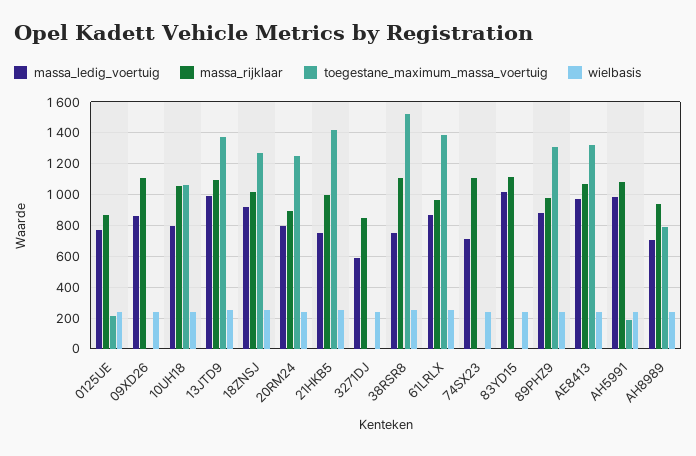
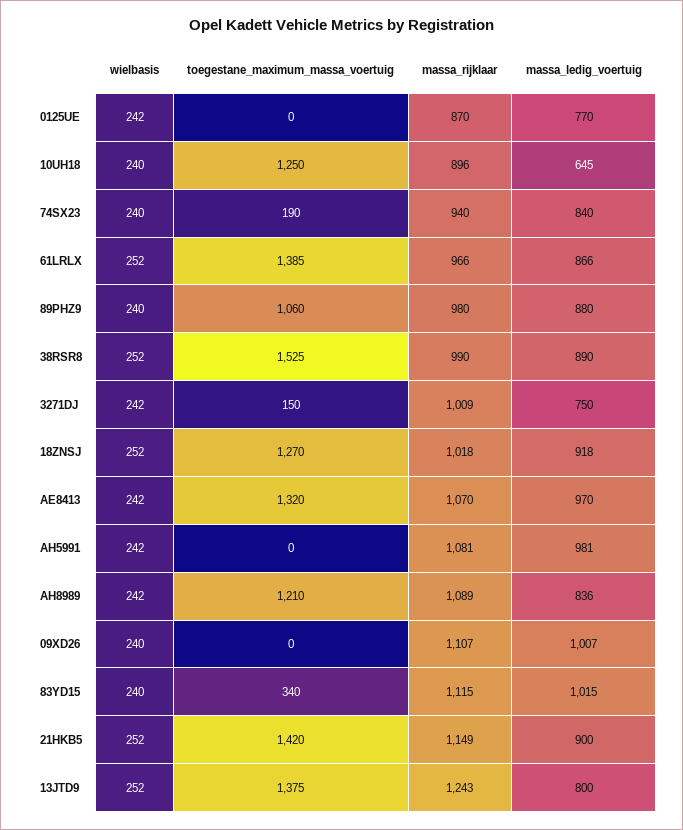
  {
    "massa_ledig_voertuig": {
      "0125UE": 770,
-     "09XD26": 850,
+     "09XD26": 1007,
-     "10UH18": 800,
+     "10UH18": 645,
-     "13JTD9": 1000,
+     "13JTD9": 800,
      "18ZNSJ": 918,
-     "20RM24": 800,
-     "21HKB5": 750,
+     "21HKB5": 900,
-     "3271DJ": 600,
+     "3271DJ": 750,
-     "38RSR8": 750,
+     "38RSR8": 890,
      "61LRLX": 866,
-     "74SX23": 700,
+     "74SX23": 840,
      "83YD15": 1015,
      "89PHZ9": 880,
      "AE8413": 970,
      "AH5991": 981,
-     "AH8989": 700
+     "AH8989": 836
    },
    "massa_rijklaar": {
      "0125UE": 870,
      "09XD26": 1107,
-     "10UH18": 1050,
+     "10UH18": 896,
-     "13JTD9": 1100,
+     "13JTD9": 1243,
      "18ZNSJ": 1018,
-     "20RM24": 900,
-     "21HKB5": 1000,
+     "21HKB5": 1149,
-     "3271DJ": 850,
+     "3271DJ": 1009,
-     "38RSR8": 1100,
+     "38RSR8": 990,
      "61LRLX": 966,
-     "74SX23": 1100,
+     "74SX23": 940,
      "83YD15": 1115,
      "89PHZ9": 980,
      "AE8413": 1070,
      "AH5991": 1081,
-     "AH8989": 950
+     "AH8989": 1089
    },
    "toegestane_maximum_massa_voertuig": {
-     "0125UE": 200,
+     "0125UE": 0,
      "09XD26": 0,
-     "10UH18": 1050,
+     "10UH18": 1250,
      "13JTD9": 1375,
      "18ZNSJ": 1270,
-     "20RM24": 1250,
      "21HKB5": 1420,
-     "3271DJ": 0,
+     "3271DJ": 150,
      "38RSR8": 1525,
      "61LRLX": 1385,
-     "74SX23": 0,
+     "74SX23": 190,
-     "83YD15": 0,
+     "83YD15": 340,
-     "89PHZ9": 1300,
+     "89PHZ9": 1060,
      "AE8413": 1320,
-     "AH5991": 200,
+     "AH5991": 0,
-     "AH8989": 800
+     "AH8989": 1210
    },
    "wielbasis": {
      "0125UE": 242,
      "09XD26": 240,
      "10UH18": 240,
      "13JTD9": 252,
      "18ZNSJ": 252,
-     "20RM24": 250,
      "21HKB5": 252,
      "3271DJ": 242,
      "38RSR8": 252,
      "61LRLX": 252,
      "74SX23": 240,
      "83YD15": 240,
      "89PHZ9": 240,
      "AE8413": 242,
      "AH5991": 242,
      "AH8989": 242
    }
  }

